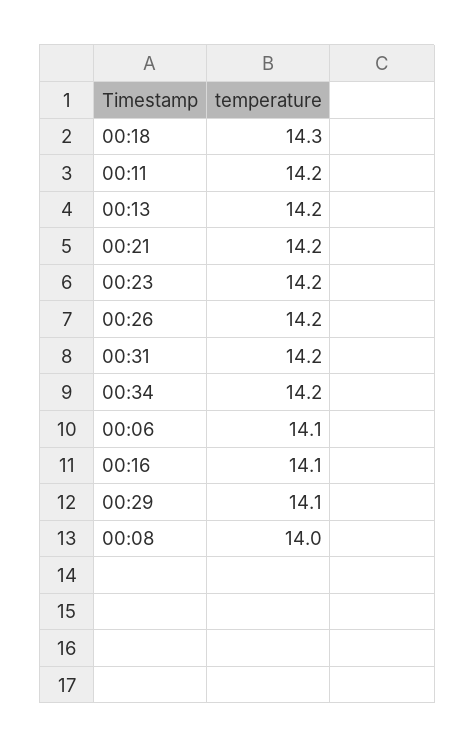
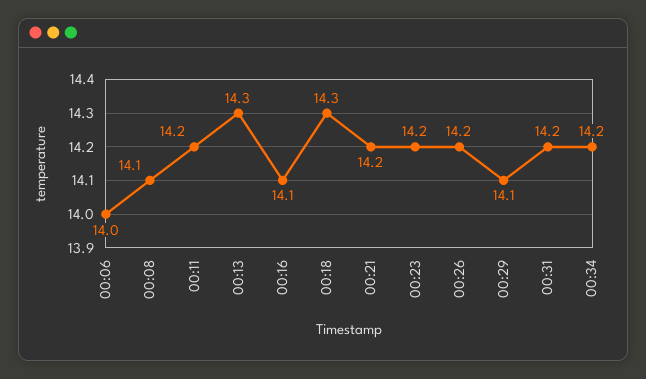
  {
    "00:18": 14.3,
    "00:11": 14.2,
-   "00:13": 14.2,
+   "00:13": 14.3,
    "00:21": 14.2,
    "00:23": 14.2,
    "00:26": 14.2,
    "00:31": 14.2,
    "00:34": 14.2,
-   "00:06": 14.1,
+   "00:06": 14,
    "00:16": 14.1,
    "00:29": 14.1,
-   "00:08": 14
+   "00:08": 14.1
  }

